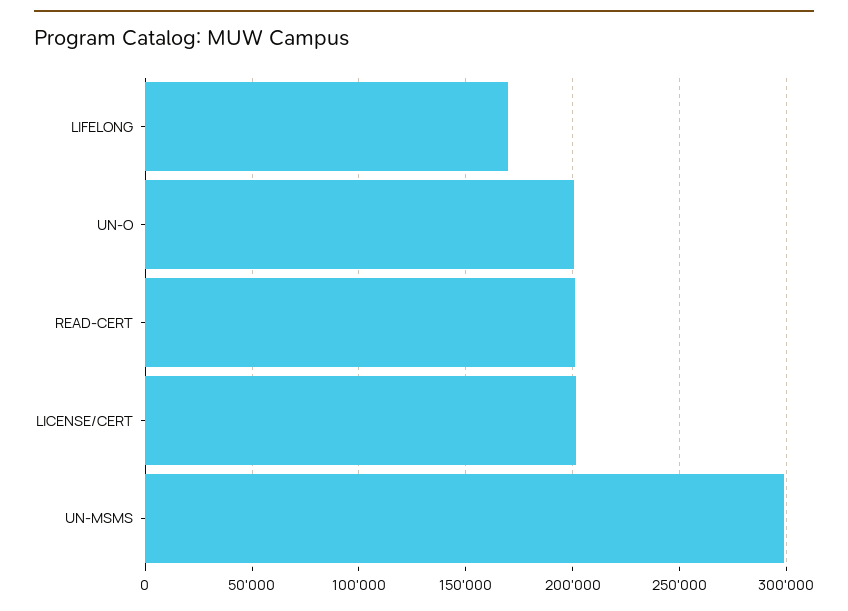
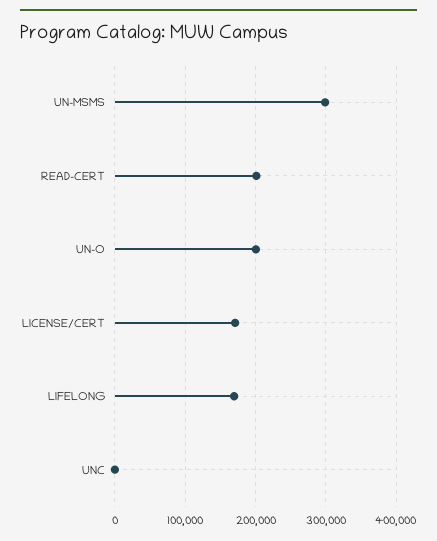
  {
    "LIFELONG": 170000,
    "UN-O": 200000,
    "READ-CERT": 200000,
-   "LICENSE/CERT": 200000,
+   "LICENSE/CERT": 170000,
-   "UN-MSMS": 300000
+   "UN-MSMS": 300000,
+   "UNC": 0
  }

